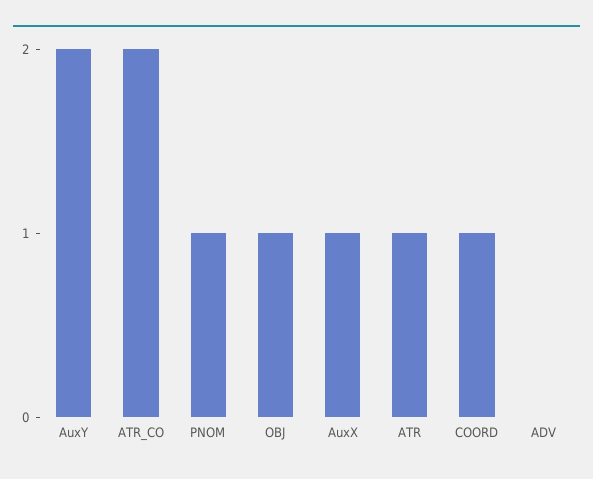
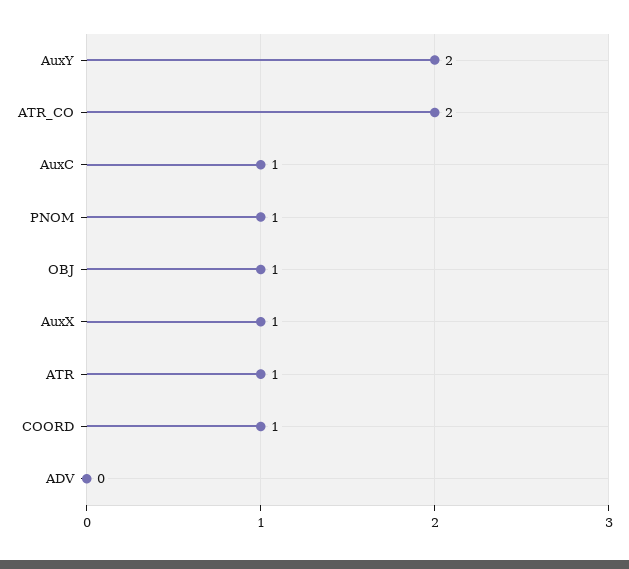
  {
    "AuxY": 2,
    "ATR_CO": 2,
    "PNOM": 1,
    "OBJ": 1,
    "AuxX": 1,
    "ATR": 1,
    "COORD": 1,
-   "ADV": 0
+   "ADV": 0,
+   "AuxC": 1
  }

